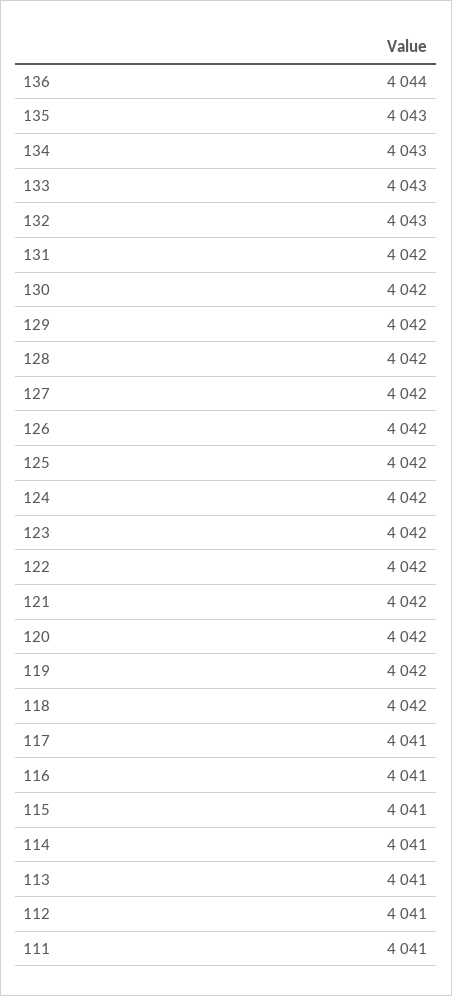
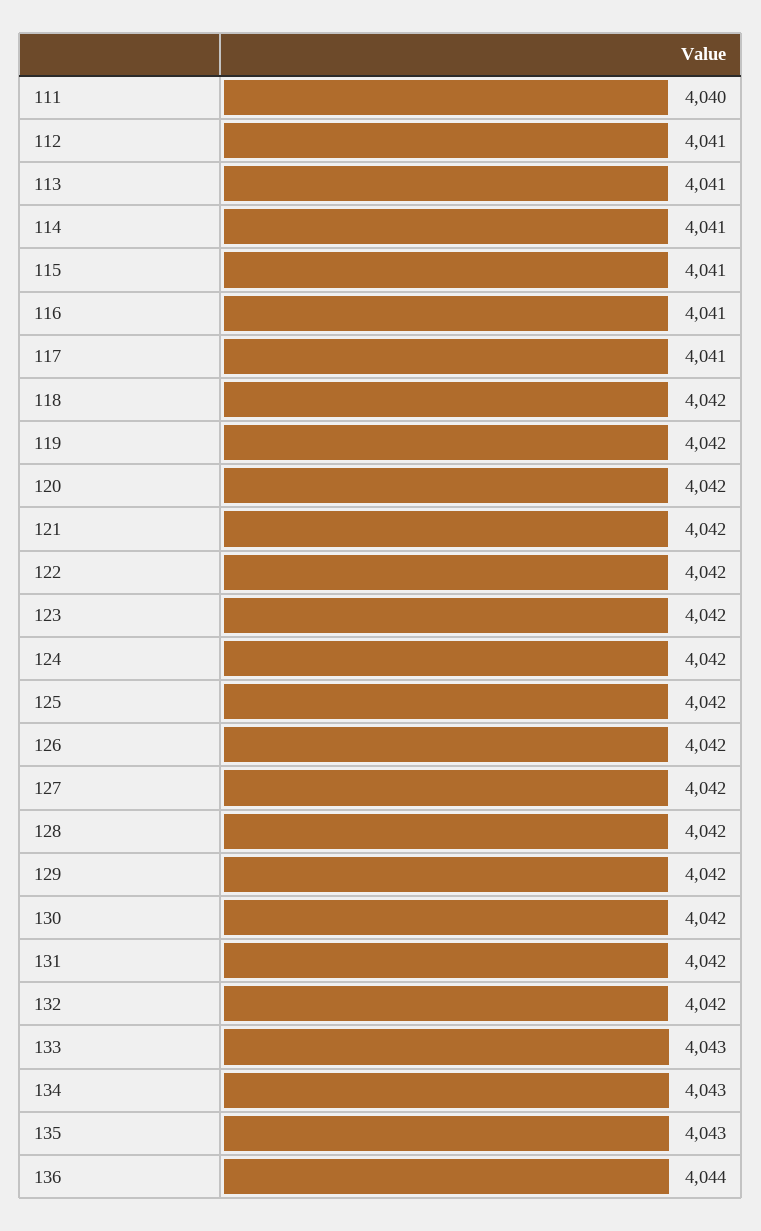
  {
    "136": 4044,
    "135": 4043,
    "134": 4043,
    "133": 4043,
-   "132": 4043,
+   "132": 4042,
    "131": 4042,
    "130": 4042,
    "129": 4042,
    "128": 4042,
    "127": 4042,
    "126": 4042,
    "125": 4042,
    "124": 4042,
    "123": 4042,
    "122": 4042,
    "121": 4042,
    "120": 4042,
    "119": 4042,
    "118": 4042,
    "117": 4041,
    "116": 4041,
    "115": 4041,
    "114": 4041,
    "113": 4041,
    "112": 4041,
-   "111": 4041
+   "111": 4040
  }

